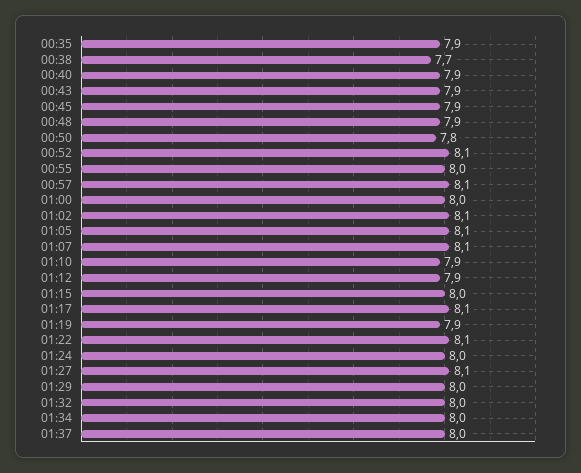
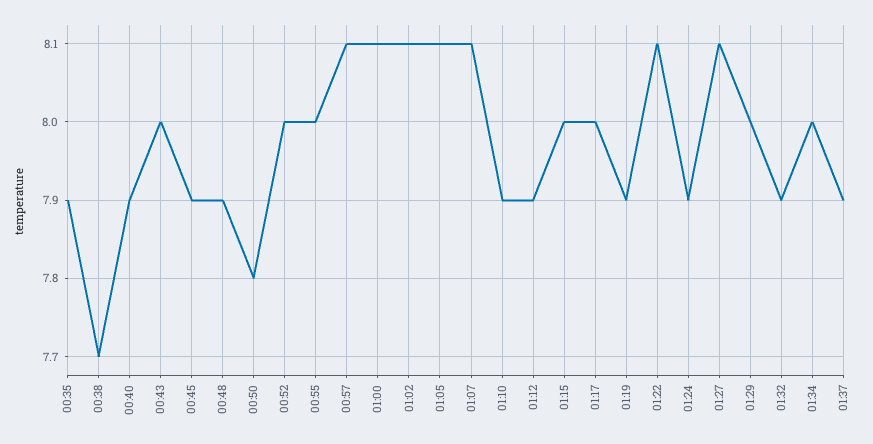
  {
    "00:35": 7.9,
    "00:38": 7.7,
    "00:40": 7.9,
-   "00:43": 7.9,
+   "00:43": 8,
    "00:45": 7.9,
    "00:48": 7.9,
    "00:50": 7.8,
-   "00:52": 8.1,
+   "00:52": 8,
    "00:55": 8,
    "00:57": 8.1,
-   "01:00": 8,
+   "01:00": 8.1,
    "01:02": 8.1,
    "01:05": 8.1,
    "01:07": 8.1,
    "01:10": 7.9,
    "01:12": 7.9,
    "01:15": 8,
-   "01:17": 8.1,
+   "01:17": 8,
    "01:19": 7.9,
    "01:22": 8.1,
-   "01:24": 8,
+   "01:24": 7.9,
    "01:27": 8.1,
    "01:29": 8,
-   "01:32": 8,
+   "01:32": 7.9,
    "01:34": 8,
-   "01:37": 8
+   "01:37": 7.9
  }

